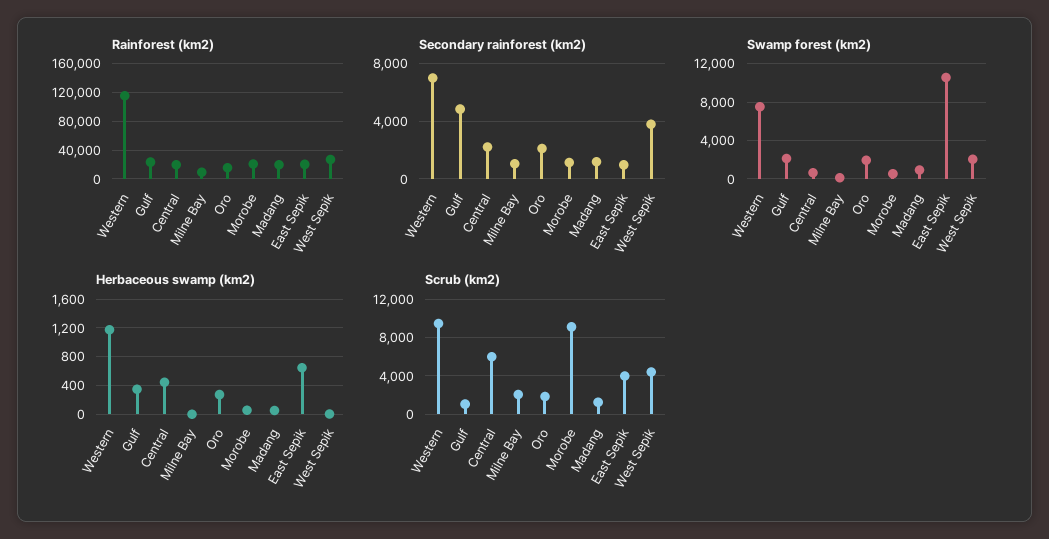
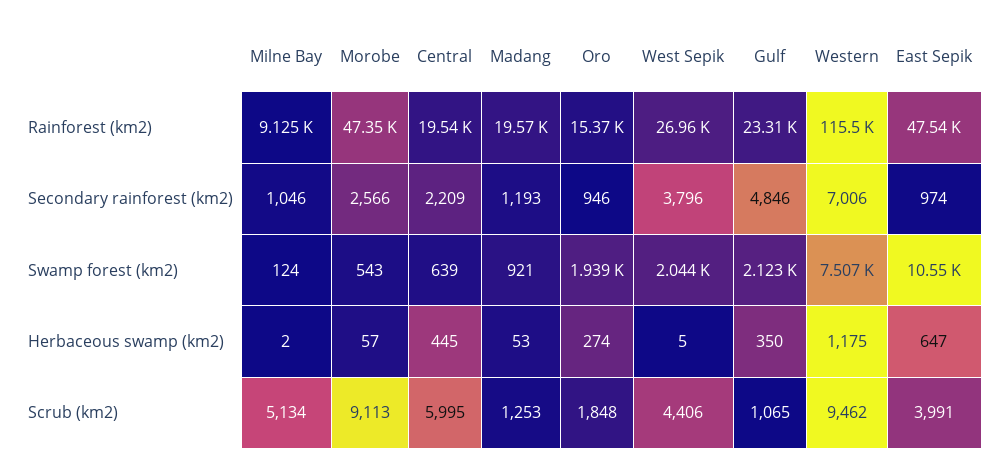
  {
    "Rainforest (km2)": {
      "Western": 115500,
      "Gulf": 23310,
      "Central": 19540,
      "Milne Bay": 9125,
      "Oro": 15370,
-     "Morobe": 20000,
+     "Morobe": 47350,
      "Madang": 19570,
-     "East Sepik": 20000,
+     "East Sepik": 47540,
      "West Sepik": 26960
    },
    "Secondary rainforest (km2)": {
      "Western": 7006,
      "Gulf": 4846,
      "Central": 2209,
      "Milne Bay": 1046,
-     "Oro": 2000,
+     "Oro": 946,
-     "Morobe": 1000,
+     "Morobe": 2566,
      "Madang": 1193,
      "East Sepik": 974,
      "West Sepik": 3796
    },
    "Swamp forest (km2)": {
      "Western": 7507,
      "Gulf": 2123,
      "Central": 639,
      "Milne Bay": 124,
      "Oro": 1939,
      "Morobe": 543,
      "Madang": 921,
      "East Sepik": 10550,
      "West Sepik": 2044
    },
    "Herbaceous swamp (km2)": {
      "Western": 1175,
      "Gulf": 350,
      "Central": 445,
      "Milne Bay": 2,
      "Oro": 274,
      "Morobe": 57,
      "Madang": 53,
      "East Sepik": 647,
      "West Sepik": 5
    },
    "Scrub (km2)": {
      "Western": 9462,
      "Gulf": 1065,
      "Central": 5995,
-     "Milne Bay": 2000,
+     "Milne Bay": 5134,
      "Oro": 1848,
      "Morobe": 9113,
      "Madang": 1253,
      "East Sepik": 3991,
      "West Sepik": 4406
    }
  }

